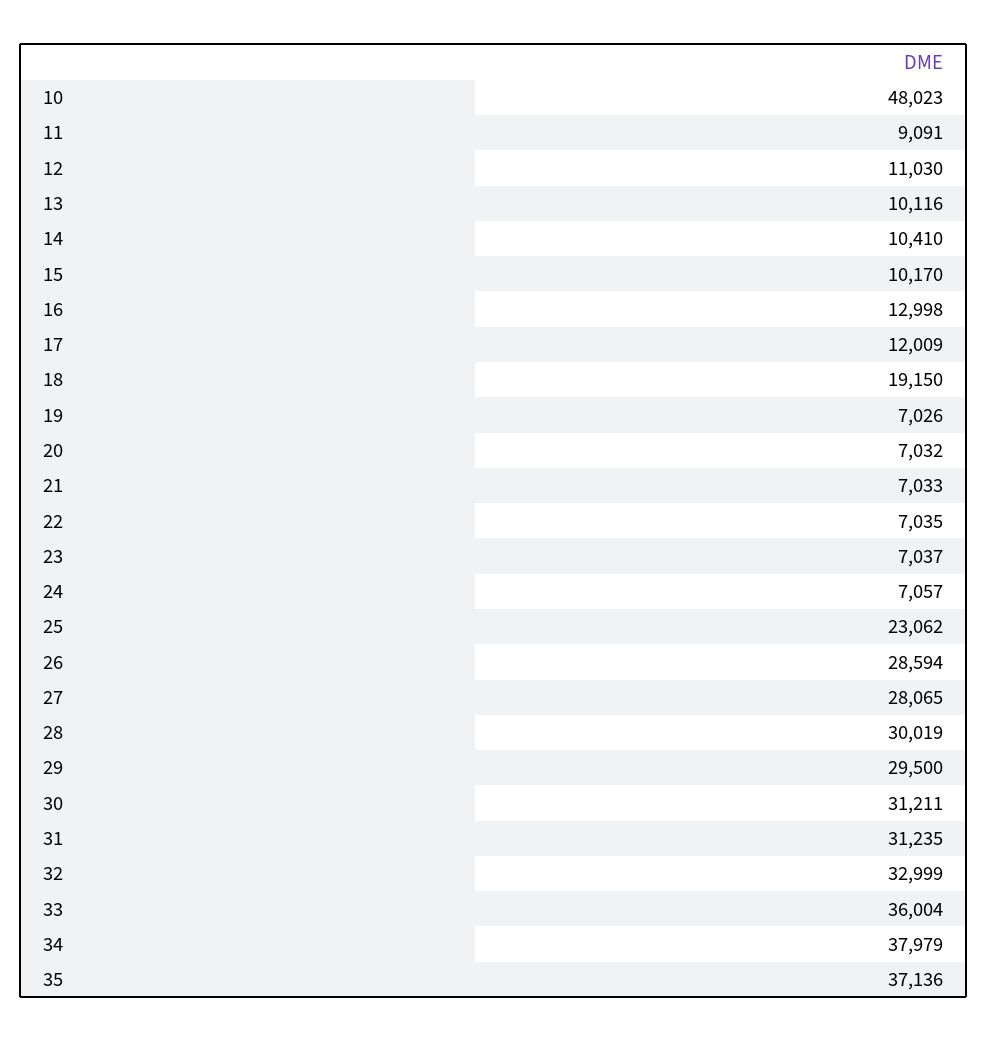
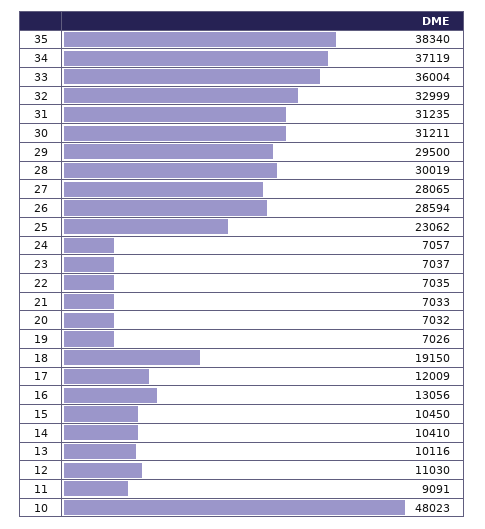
  {
    "10": 48023,
    "11": 9091,
    "12": 11030,
    "13": 10116,
    "14": 10410,
-   "15": 10170,
+   "15": 10450,
-   "16": 12998,
+   "16": 13056,
    "17": 12009,
    "18": 19150,
    "19": 7026,
    "20": 7032,
    "21": 7033,
    "22": 7035,
    "23": 7037,
    "24": 7057,
    "25": 23062,
    "26": 28594,
    "27": 28065,
    "28": 30019,
    "29": 29500,
    "30": 31211,
    "31": 31235,
    "32": 32999,
    "33": 36004,
-   "34": 37979,
+   "34": 37119,
-   "35": 37136
+   "35": 38340
  }

